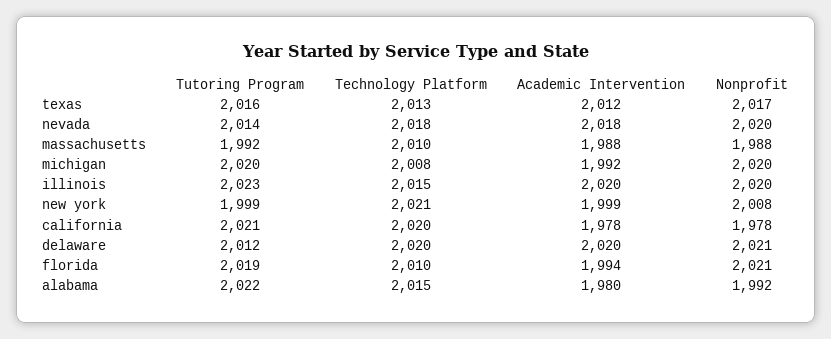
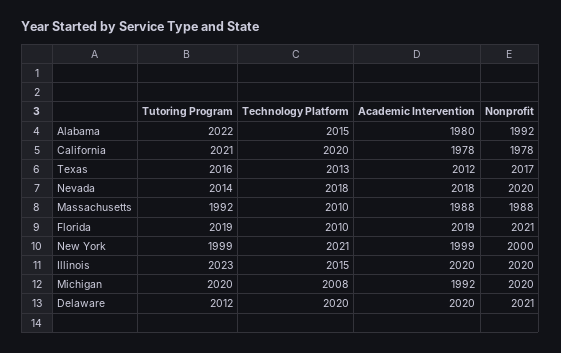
  {
    "Tutoring Program": {
      "texas": 2016,
      "nevada": 2014,
      "massachusetts": 1992,
      "michigan": 2020,
      "illinois": 2023,
      "new york": 1999,
      "california": 2021,
      "delaware": 2012,
      "florida": 2019,
      "alabama": 2022
    },
    "Technology Platform": {
      "texas": 2013,
      "nevada": 2018,
      "massachusetts": 2010,
      "michigan": 2008,
      "illinois": 2015,
      "new york": 2021,
      "california": 2020,
      "delaware": 2020,
      "florida": 2010,
      "alabama": 2015
    },
    "Academic Intervention": {
      "texas": 2012,
      "nevada": 2018,
      "massachusetts": 1988,
      "michigan": 1992,
      "illinois": 2020,
      "new york": 1999,
      "california": 1978,
      "delaware": 2020,
-     "florida": 1994,
+     "florida": 2019,
      "alabama": 1980
    },
    "Nonprofit": {
      "texas": 2017,
      "nevada": 2020,
      "massachusetts": 1988,
      "michigan": 2020,
      "illinois": 2020,
-     "new york": 2008,
+     "new york": 2000,
      "california": 1978,
      "delaware": 2021,
      "florida": 2021,
      "alabama": 1992
    }
  }

